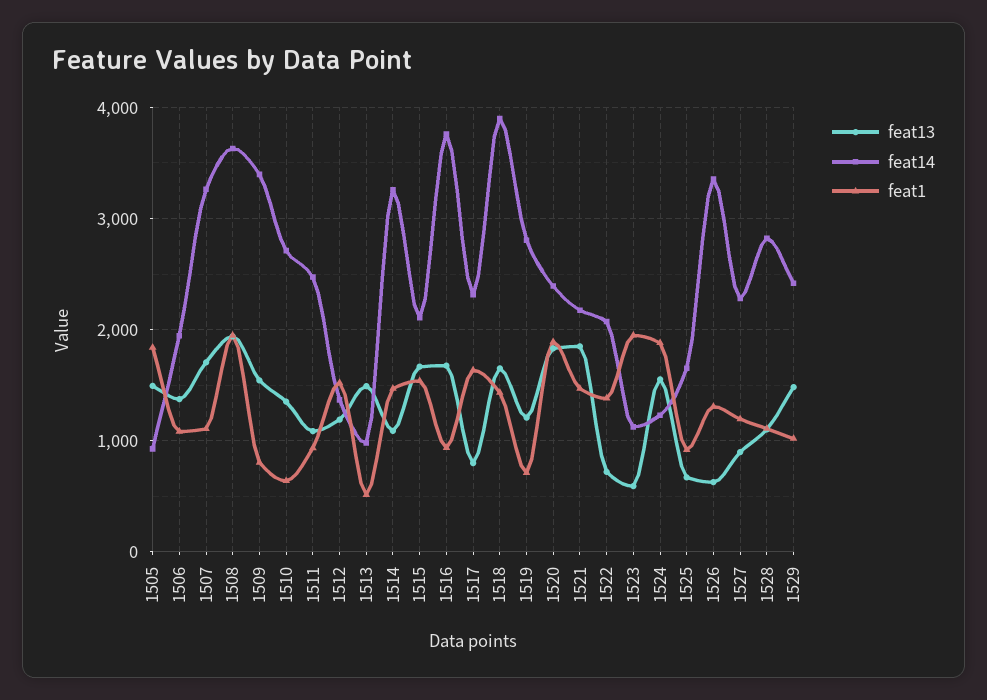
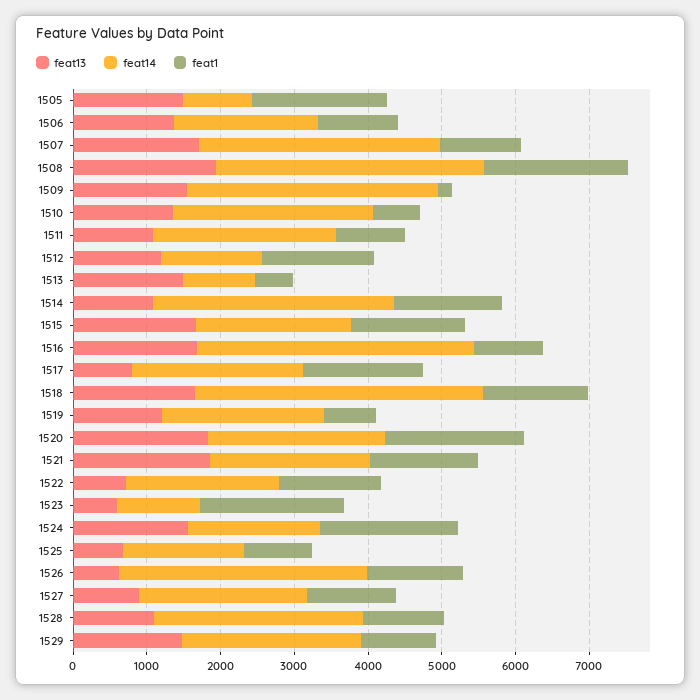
  {
    "feat13": {
      "1505": 1500,
      "1506": 1400,
      "1507": 1700,
      "1508": 1900,
      "1509": 1500,
      "1510": 1400,
      "1511": 1100,
      "1512": 1200,
      "1513": 1500,
      "1514": 1100,
      "1515": 1700,
      "1516": 1700,
      "1517": 800,
      "1518": 1700,
      "1519": 1200,
      "1520": 1800,
      "1521": 1900,
      "1522": 700,
      "1523": 600,
      "1524": 1600,
      "1525": 700,
      "1526": 600,
      "1527": 900,
      "1528": 1100,
      "1529": 1500
    },
    "feat14": {
      "1505": 900,
      "1506": 1900,
      "1507": 3300,
      "1508": 3600,
      "1509": 3400,
      "1510": 2700,
      "1511": 2500,
      "1512": 1400,
      "1513": 1000,
      "1514": 3300,
      "1515": 2100,
      "1516": 3800,
      "1517": 2300,
      "1518": 3900,
-     "1519": 2800,
+     "1519": 2200,
      "1520": 2400,
      "1521": 2200,
      "1522": 2100,
      "1523": 1100,
-     "1524": 1200,
+     "1524": 1800,
      "1525": 1700,
      "1526": 3400,
      "1527": 2300,
      "1528": 2800,
      "1529": 2400
    },
    "feat1": {
      "1505": 1800,
      "1506": 1100,
      "1507": 1100,
      "1508": 1900,
-     "1509": 800,
+     "1509": 200,
      "1510": 600,
      "1511": 900,
      "1512": 1500,
      "1513": 500,
      "1514": 1500,
      "1515": 1500,
      "1516": 900,
      "1517": 1600,
      "1518": 1400,
      "1519": 700,
      "1520": 1900,
      "1521": 1500,
      "1522": 1400,
      "1523": 1900,
      "1524": 1900,
      "1525": 900,
      "1526": 1300,
      "1527": 1200,
      "1528": 1100,
      "1529": 1000
    }
  }

